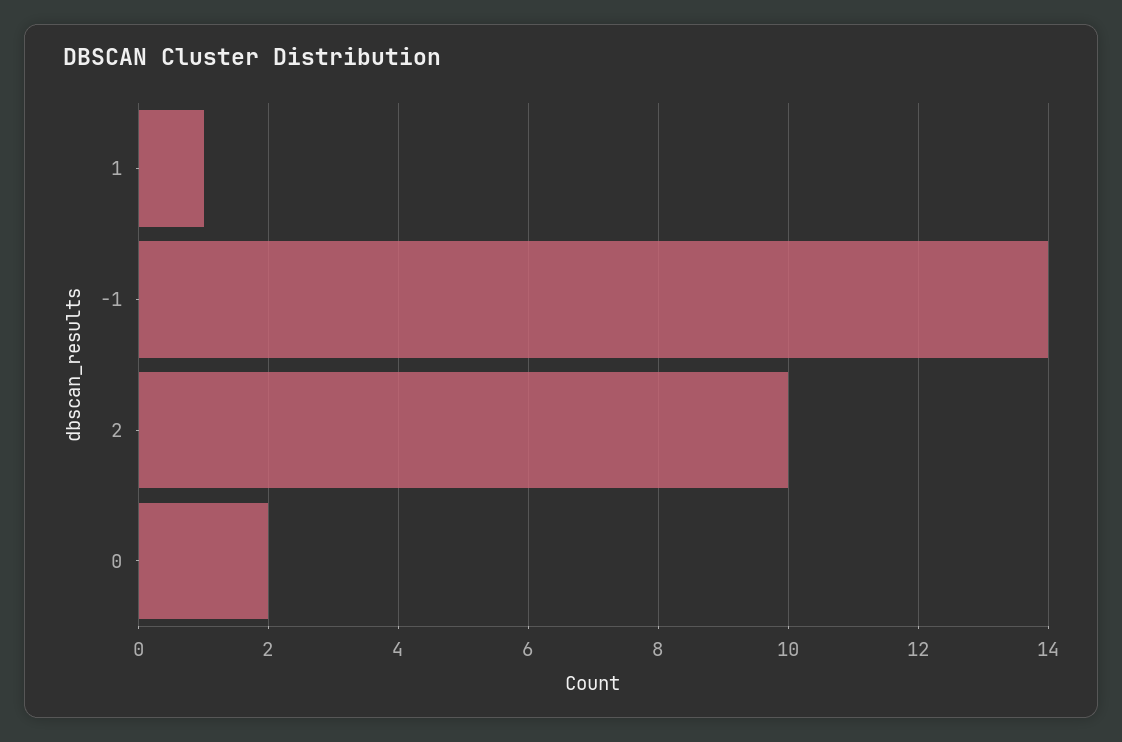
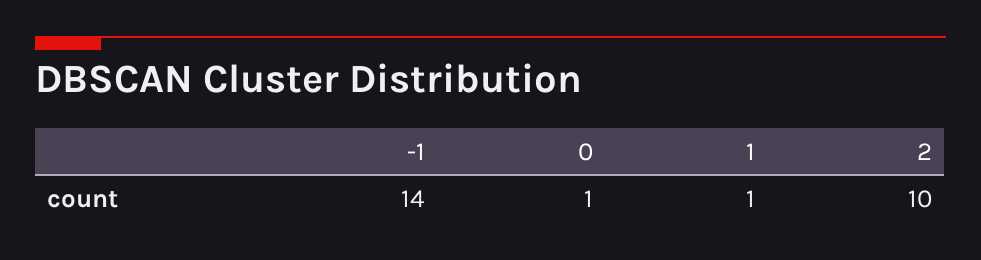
  {
    "1": 1,
    "-1": 14,
    "2": 10,
-   "0": 2
+   "0": 1
  }

